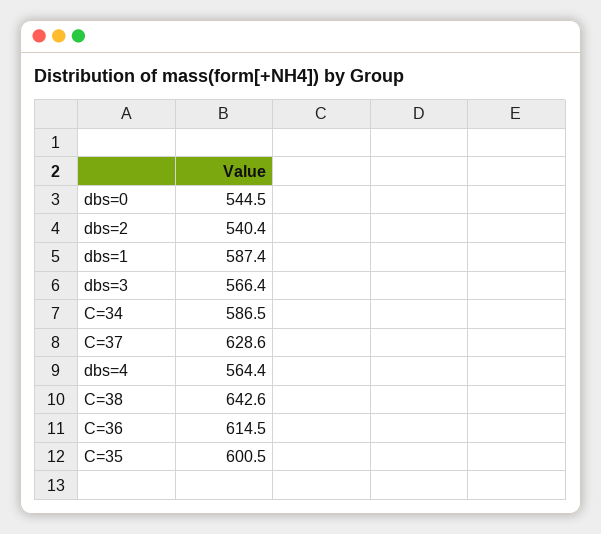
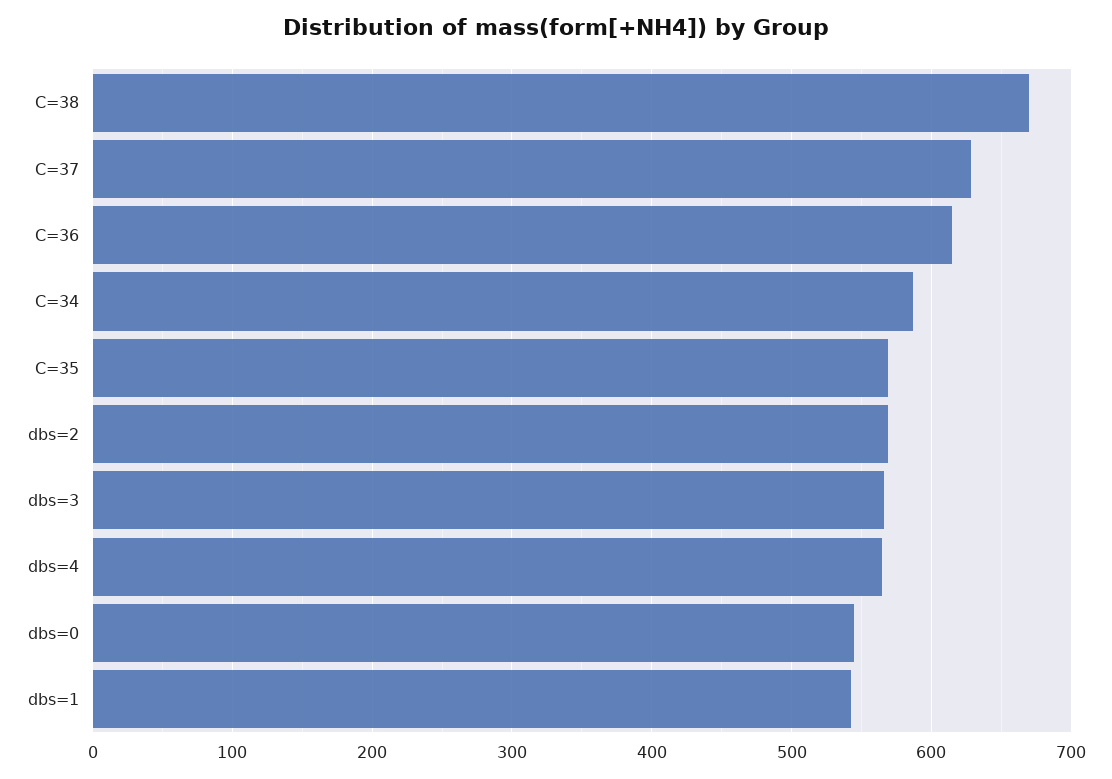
  {
    "dbs=0": 544.5,
-   "dbs=2": 540.4,
+   "dbs=2": 570,
-   "dbs=1": 587.4,
+   "dbs=1": 540,
    "dbs=3": 566.4,
    "C=34": 586.5,
    "C=37": 628.6,
    "dbs=4": 564.4,
-   "C=38": 642.6,
+   "C=38": 670,
    "C=36": 614.5,
-   "C=35": 600.5
+   "C=35": 570
  }

